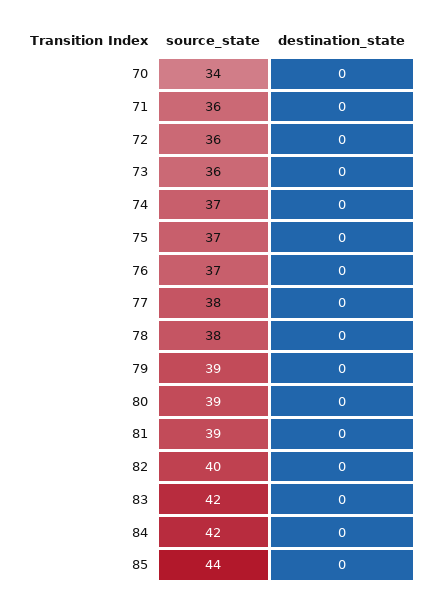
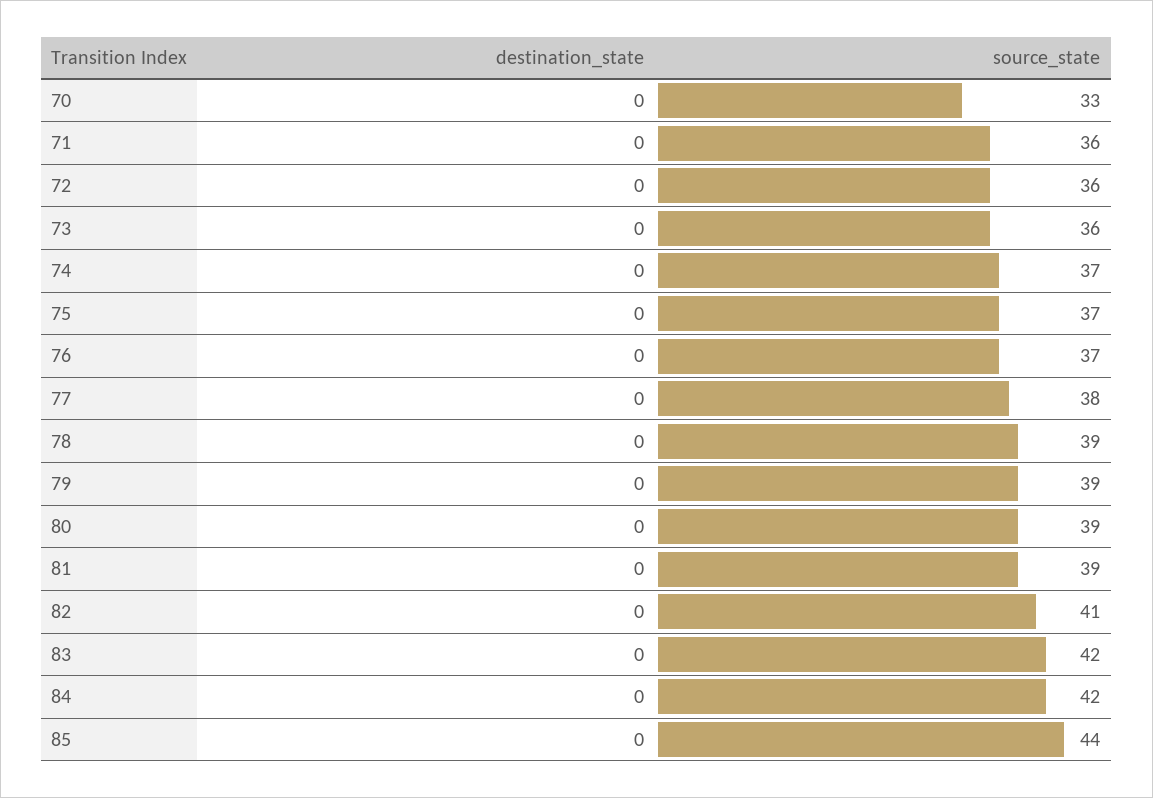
  {
    "source_state": {
-     "70": 34,
+     "70": 33,
      "71": 36,
      "72": 36,
      "73": 36,
      "74": 37,
      "75": 37,
      "76": 37,
      "77": 38,
-     "78": 38,
+     "78": 39,
      "79": 39,
      "80": 39,
      "81": 39,
-     "82": 40,
+     "82": 41,
      "83": 42,
      "84": 42,
      "85": 44
    },
    "destination_state": {
      "70": 0,
      "71": 0,
      "72": 0,
      "73": 0,
      "74": 0,
      "75": 0,
      "76": 0,
      "77": 0,
      "78": 0,
      "79": 0,
      "80": 0,
      "81": 0,
      "82": 0,
      "83": 0,
      "84": 0,
      "85": 0
    }
  }

